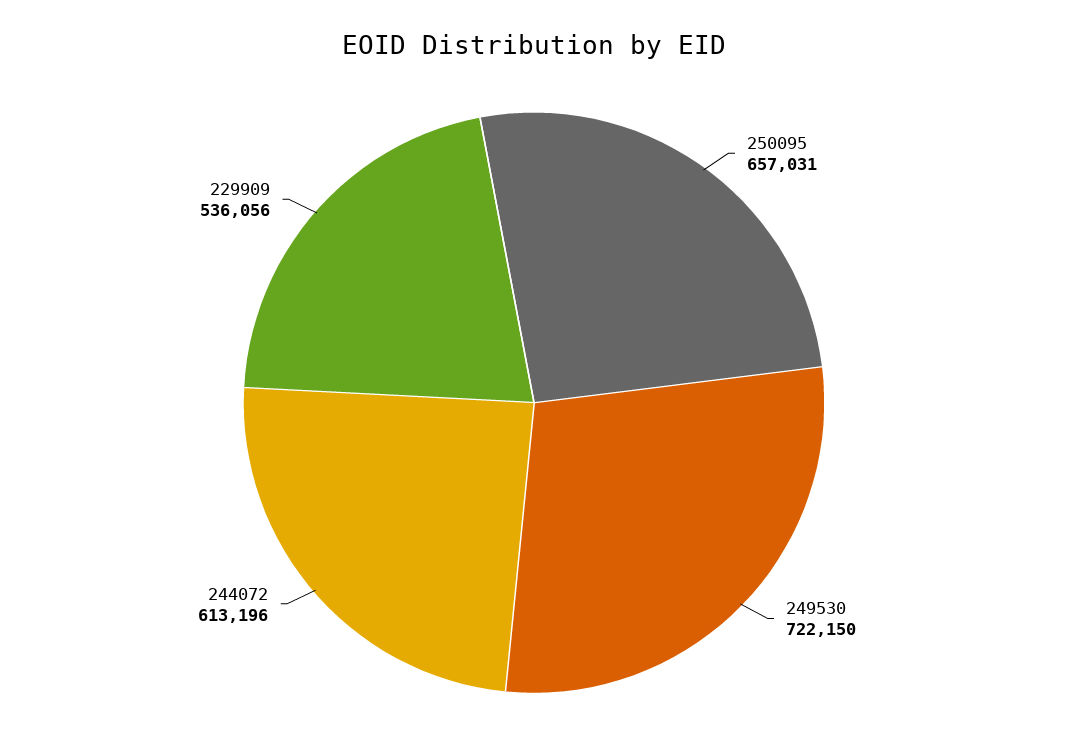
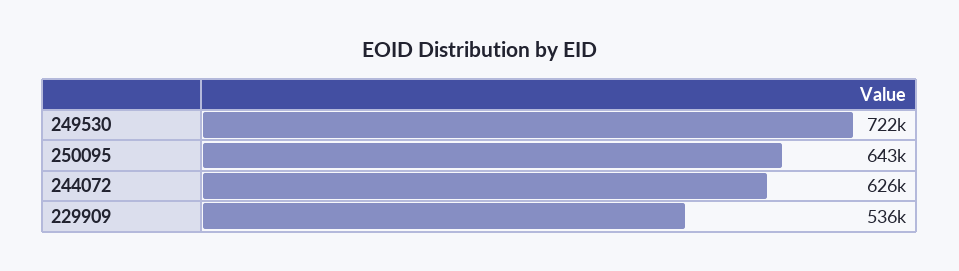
  {
-   "250095": 657031,
+   "250095": 643000,
    "249530": 722150,
-   "244072": 613196,
+   "244072": 626000,
    "229909": 536056
  }

